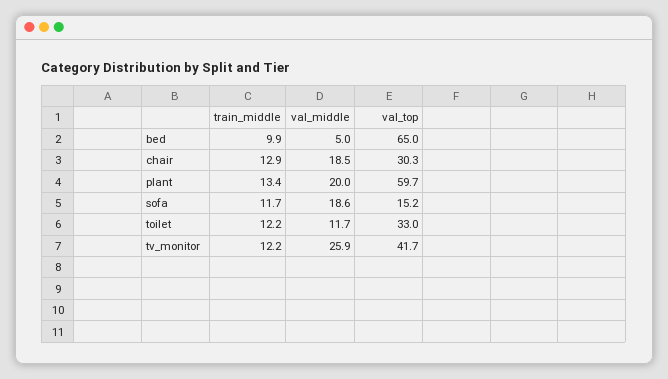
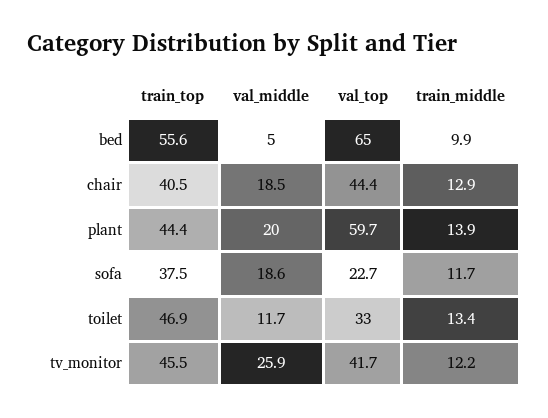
  {
    "train_middle": {
      "bed": 9.9,
      "chair": 12.9,
-     "plant": 13.4,
+     "plant": 13.9,
      "sofa": 11.7,
-     "toilet": 12.2,
+     "toilet": 13.4,
      "tv_monitor": 12.2
    },
    "val_middle": {
      "bed": 5,
      "chair": 18.5,
      "plant": 20,
      "sofa": 18.6,
      "toilet": 11.7,
      "tv_monitor": 25.9
    },
    "val_top": {
      "bed": 65,
-     "chair": 30.3,
+     "chair": 44.4,
      "plant": 59.7,
-     "sofa": 15.2,
+     "sofa": 22.7,
      "toilet": 33,
      "tv_monitor": 41.7
-   }
+   },
+   "train_top": {
+     "bed": 55.6,
+     "chair": 40.5,
+     "plant": 44.4,
+     "sofa": 37.5,
+     "toilet": 46.9,
+     "tv_monitor": 45.5
+   }
  }

